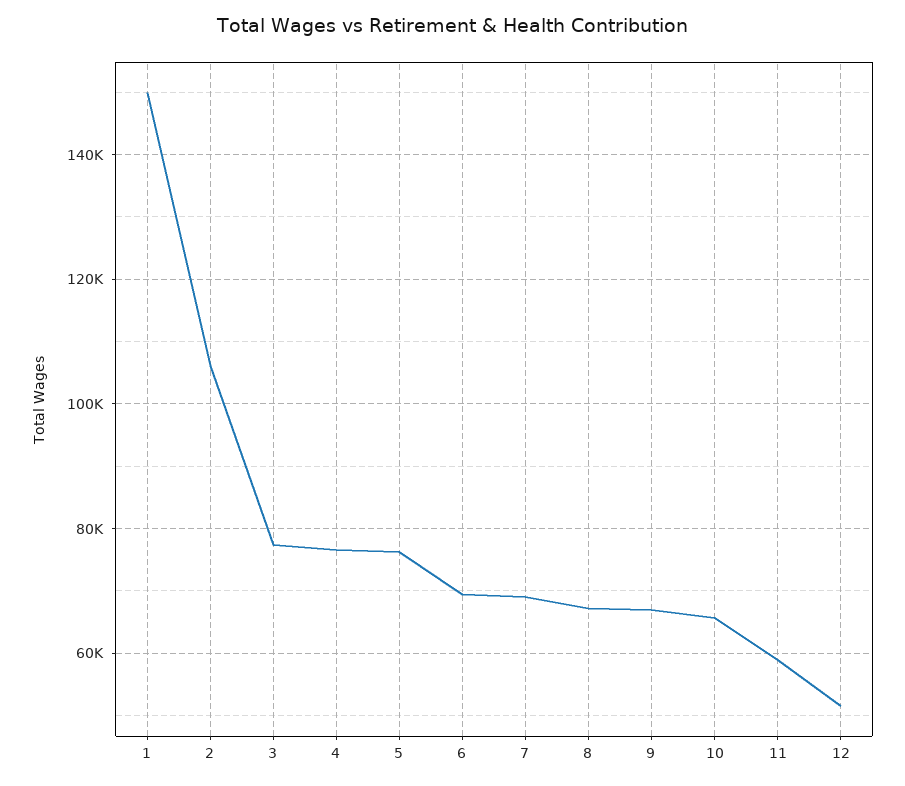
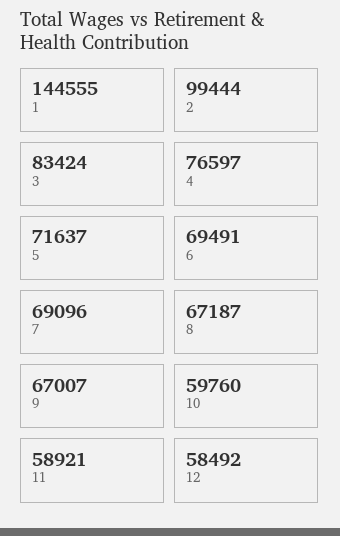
  {
-   "1": 150000,
+   "1": 144555,
-   "2": 106000,
+   "2": 99444,
-   "3": 78000,
+   "3": 83424,
    "4": 76597,
-   "5": 76000,
+   "5": 71637,
    "6": 69491,
    "7": 69096,
    "8": 67187,
    "9": 67007,
-   "10": 66000,
+   "10": 59760,
    "11": 58921,
-   "12": 52000
+   "12": 58492
  }

